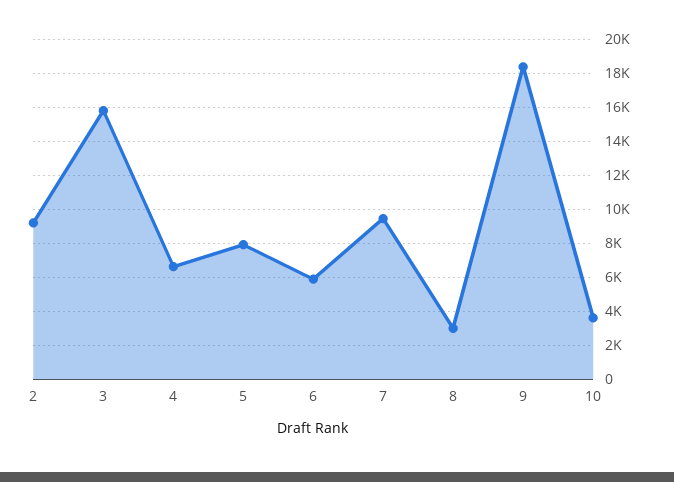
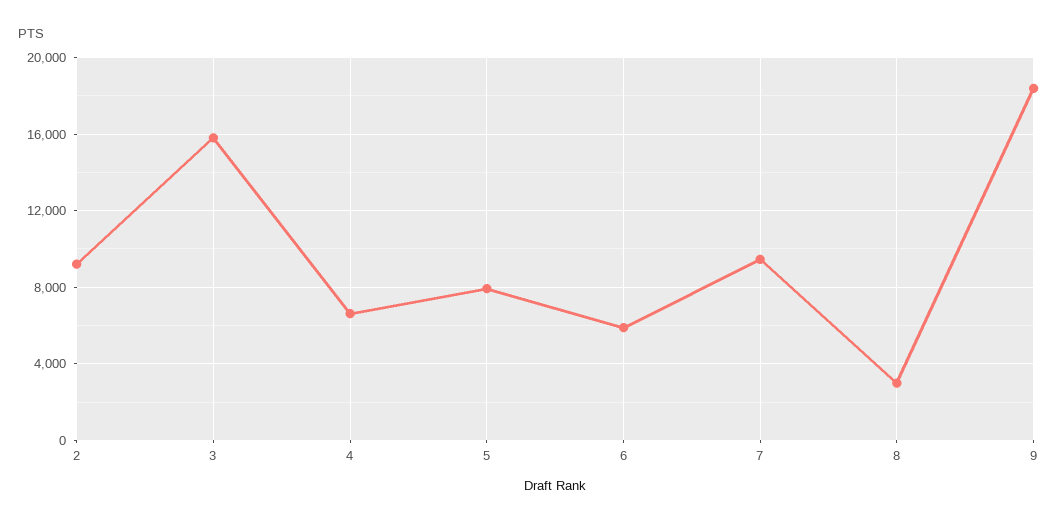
  {
    "2": 9000,
    "3": 16000,
    "4": 6500,
    "5": 8000,
    "6": 6000,
    "7": 9500,
    "8": 3000,
-   "9": 18500,
+   "9": 18500
-   "10": 3500
  }

